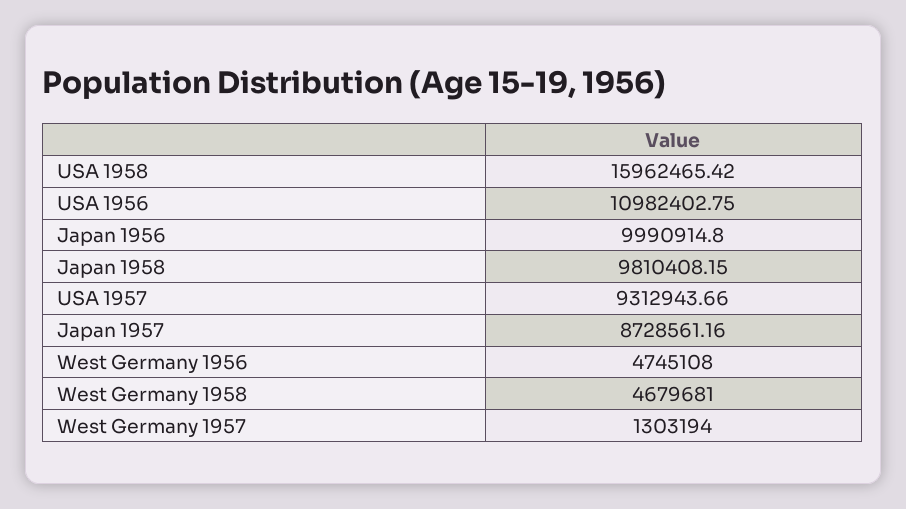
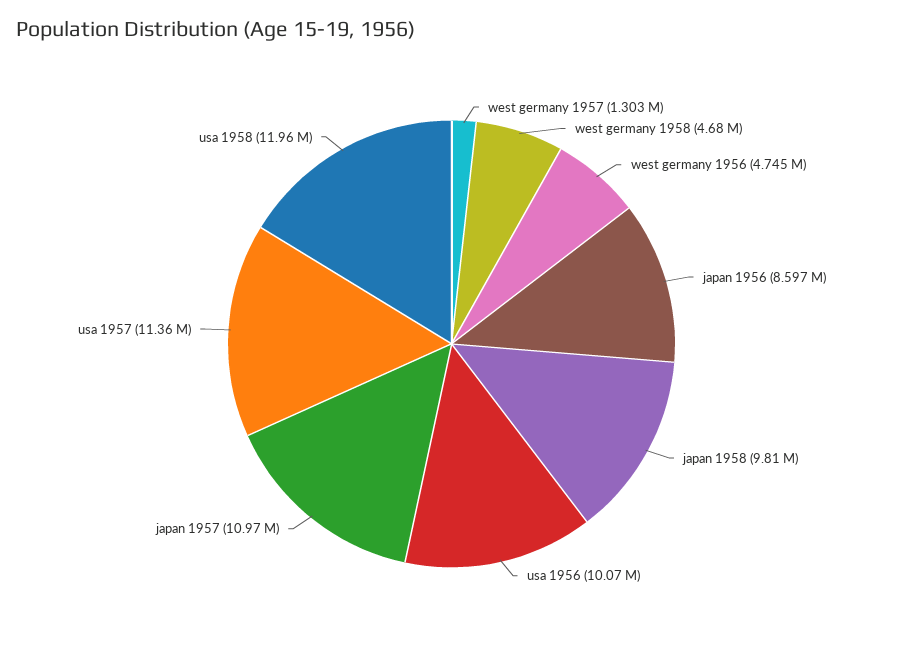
  {
-   "USA 1958": 15962465.42,
+   "USA 1958": 11960000,
-   "USA 1956": 10982402.75,
+   "USA 1956": 10070000,
-   "Japan 1956": 9990914.8,
+   "Japan 1956": 8597000,
    "Japan 1958": 9810408.15,
-   "USA 1957": 9312943.66,
+   "USA 1957": 11360000,
-   "Japan 1957": 8728561.16,
+   "Japan 1957": 10970000,
    "West Germany 1956": 4745108,
    "West Germany 1958": 4679681,
    "West Germany 1957": 1303194
  }

